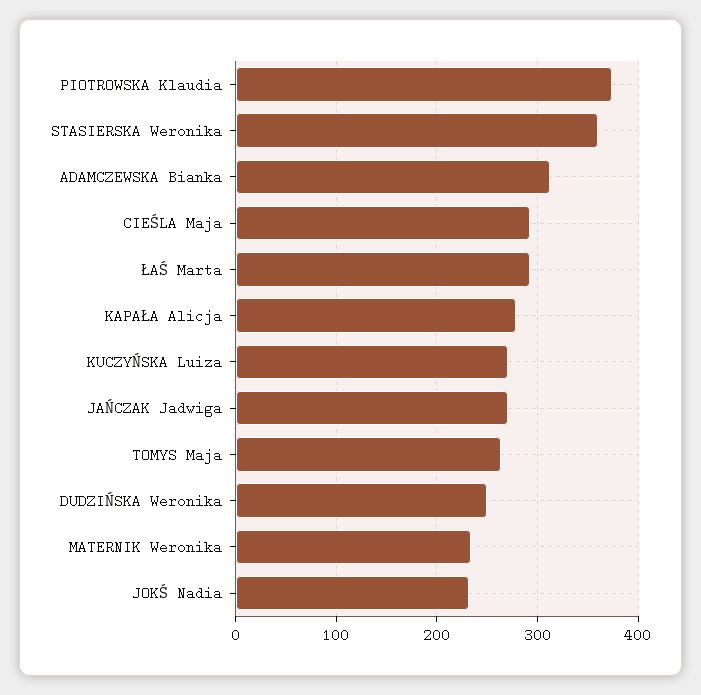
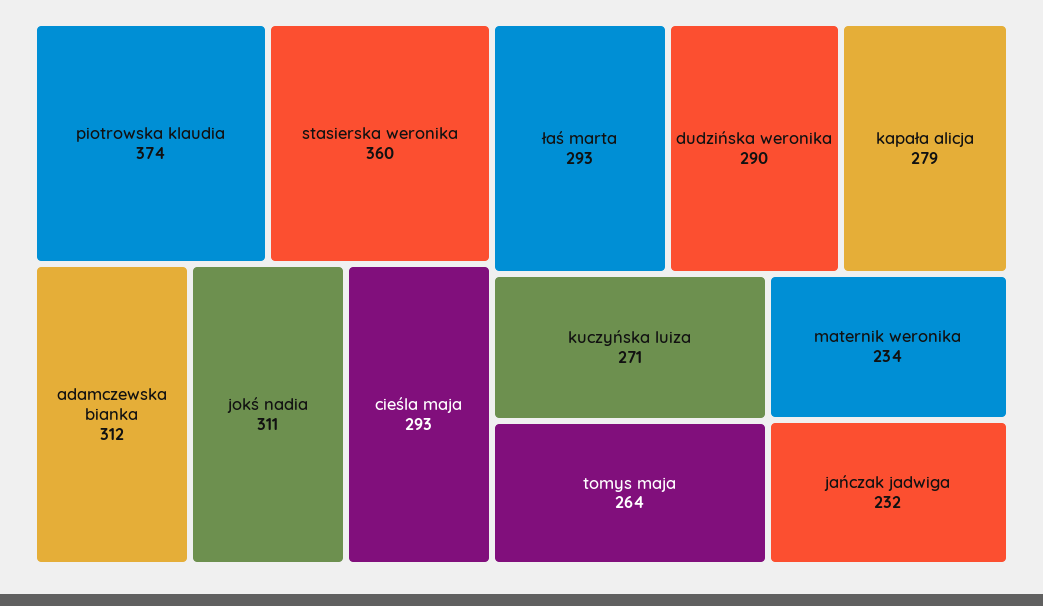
  {
    "PIOTROWSKA Klaudia": 374,
    "STASIERSKA Weronika": 360,
    "ADAMCZEWSKA Bianka": 312,
    "CIEŚLA Maja": 293,
    "ŁAŚ Marta": 293,
    "KAPAŁA Alicja": 279,
    "KUCZYŃSKA Luiza": 271,
-   "JAŃCZAK Jadwiga": 270,
+   "JAŃCZAK Jadwiga": 232,
    "TOMYS Maja": 264,
-   "DUDZIŃSKA Weronika": 250,
+   "DUDZIŃSKA Weronika": 290,
    "MATERNIK Weronika": 234,
-   "JOKŚ Nadia": 230
+   "JOKŚ Nadia": 311
  }

